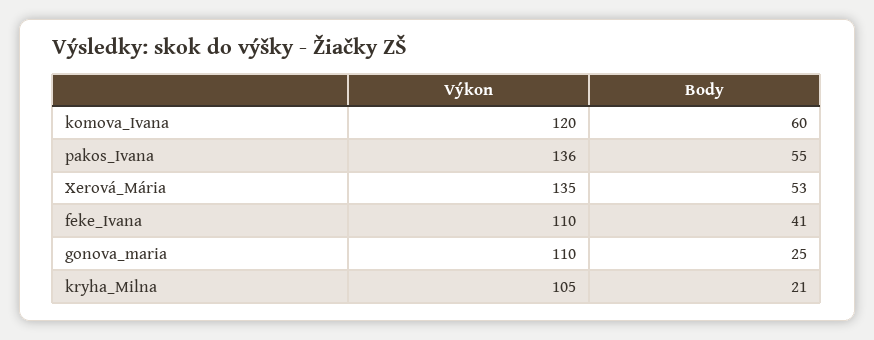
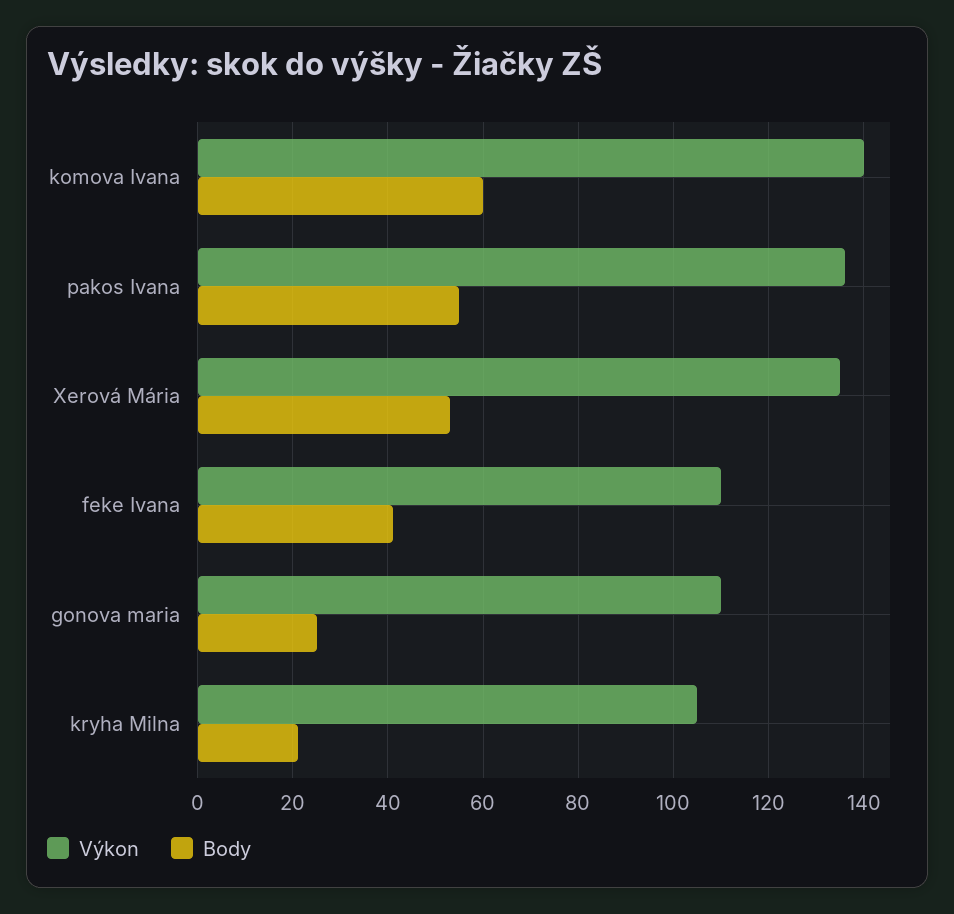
  {
    "Výkon": {
-     "komova_Ivana": 120,
+     "komova_Ivana": 140,
      "pakos_Ivana": 136,
      "Xerová_Mária": 135,
      "feke_Ivana": 110,
      "gonova_maria": 110,
      "kryha_Milna": 105
    },
    "Body": {
      "komova_Ivana": 60,
      "pakos_Ivana": 55,
      "Xerová_Mária": 53,
      "feke_Ivana": 41,
      "gonova_maria": 25,
      "kryha_Milna": 21
    }
  }

